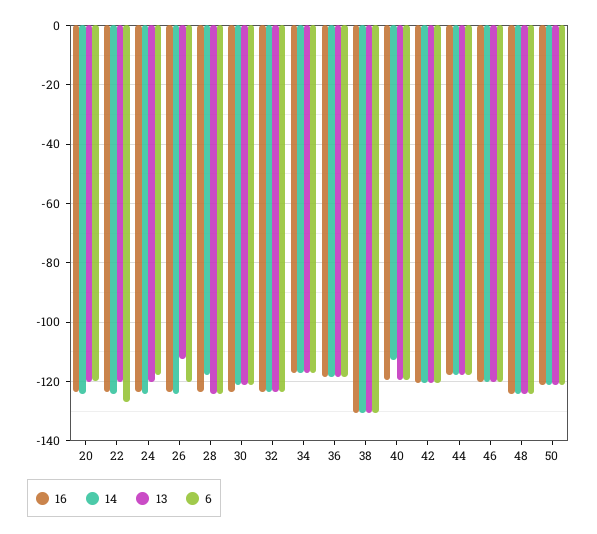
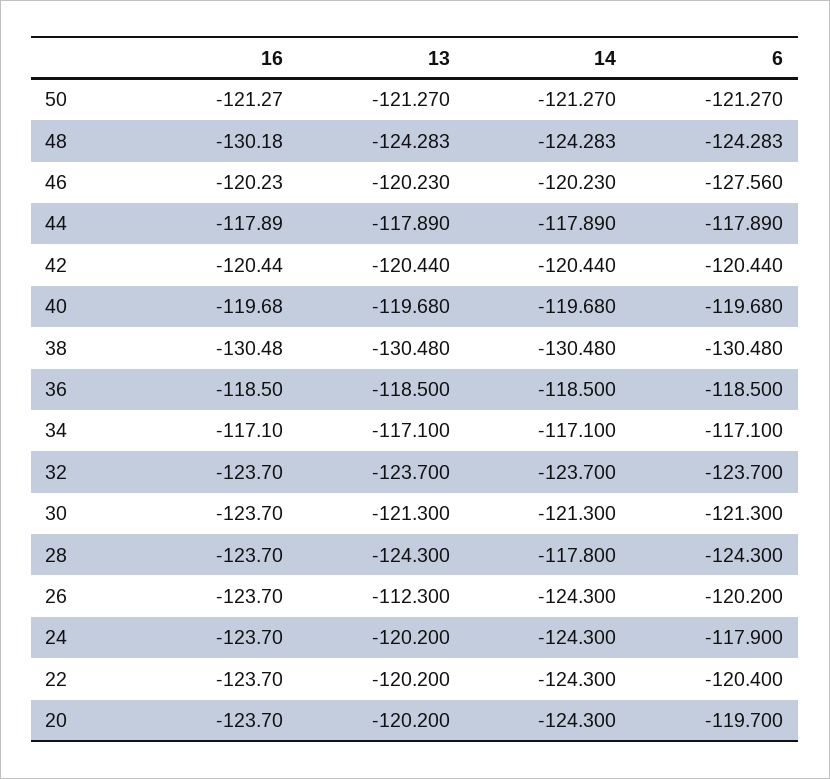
  {
    "16": {
      "20": -123.7,
      "22": -123.7,
      "24": -123.7,
      "26": -123.7,
      "28": -123.7,
      "30": -123.7,
      "32": -123.7,
      "34": -117.1,
      "36": -118.5,
      "38": -130.48,
      "40": -119.68,
      "42": -120.44,
      "44": -117.89,
      "46": -120.23,
-     "48": -125,
+     "48": -130.18,
      "50": -121.27
    },
    "14": {
      "20": -124.3,
      "22": -124.3,
      "24": -124.3,
      "26": -124.3,
      "28": -117.8,
      "30": -121.3,
      "32": -123.7,
      "34": -117.1,
      "36": -118.5,
      "38": -130.48,
-     "40": -112.5,
+     "40": -119.68,
      "42": -120.44,
      "44": -117.89,
      "46": -120.23,
      "48": -124.283,
      "50": -121.27
    },
    "13": {
      "20": -120.2,
      "22": -120.2,
      "24": -120.2,
      "26": -112.3,
      "28": -124.3,
      "30": -121.3,
      "32": -123.7,
      "34": -117.1,
      "36": -118.5,
      "38": -130.48,
      "40": -119.68,
      "42": -120.44,
      "44": -117.89,
      "46": -120.23,
      "48": -124.283,
      "50": -121.27
    },
    "6": {
      "20": -119.7,
-     "22": -127.5,
+     "22": -120.4,
      "24": -117.9,
      "26": -120.2,
      "28": -124.3,
      "30": -121.3,
      "32": -123.7,
      "34": -117.1,
      "36": -118.5,
      "38": -130.48,
      "40": -119.68,
      "42": -120.44,
      "44": -117.89,
-     "46": -120,
+     "46": -127.56,
      "48": -124.283,
      "50": -121.27
    }
  }

